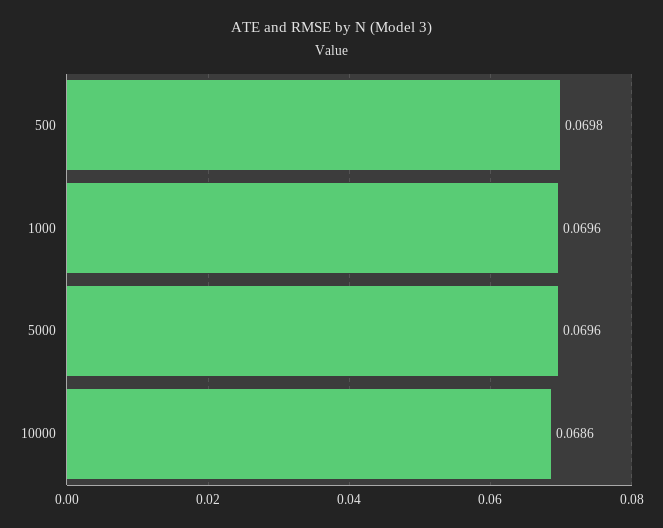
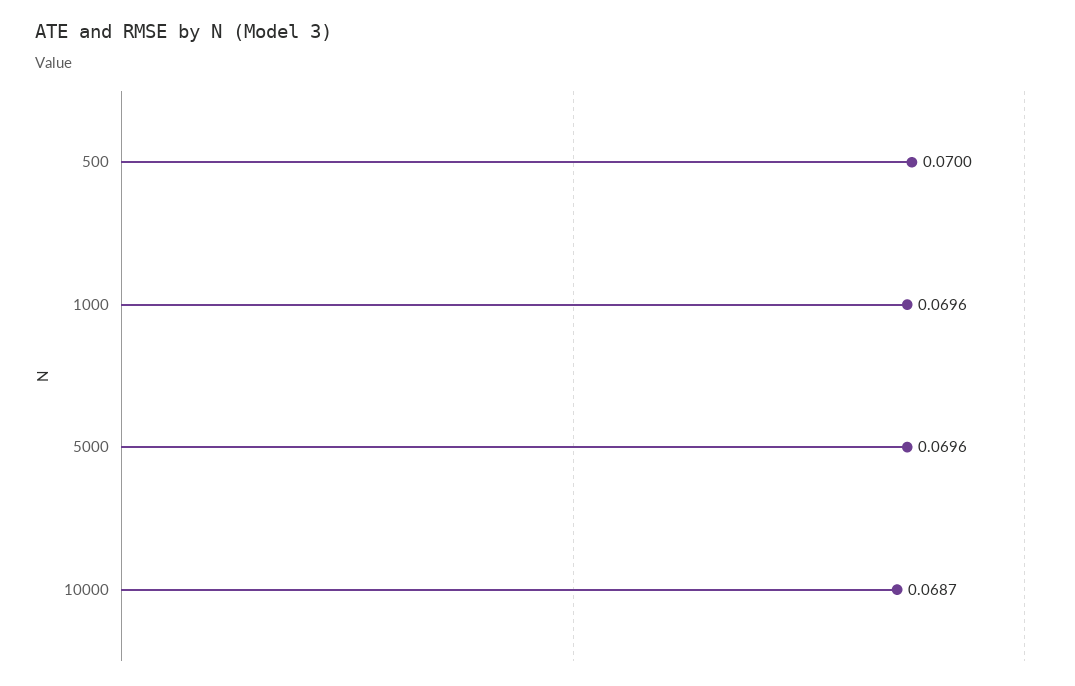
  {
-   "500": 0.0698,
+   "500": 0.07,
    "1000": 0.0696,
    "5000": 0.0696,
-   "10000": 0.0686
+   "10000": 0.0687
  }

